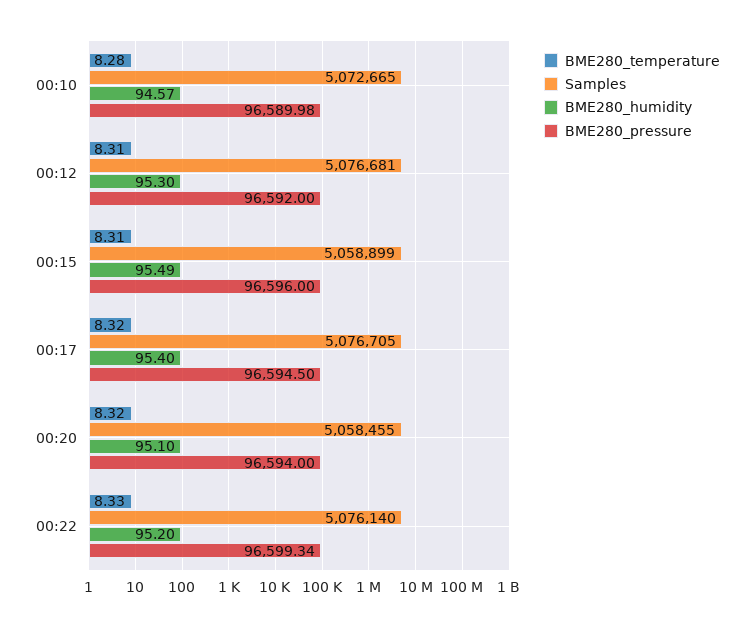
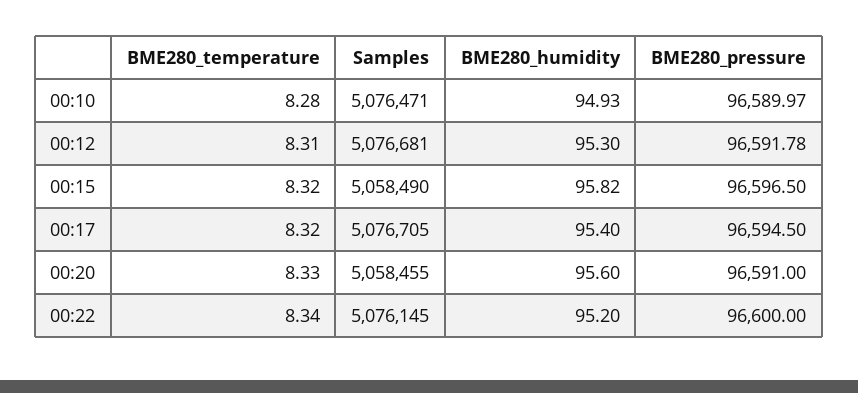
  {
    "BME280_temperature": {
      "00:10": 8.28,
      "00:12": 8.31,
-     "00:15": 8.31,
+     "00:15": 8.32,
      "00:17": 8.32,
-     "00:20": 8.32,
+     "00:20": 8.33,
-     "00:22": 8.33
+     "00:22": 8.34
    },
    "Samples": {
-     "00:10": 5072665,
+     "00:10": 5076471,
      "00:12": 5076681,
-     "00:15": 5058899,
+     "00:15": 5058490,
      "00:17": 5076705,
      "00:20": 5058455,
-     "00:22": 5076140
+     "00:22": 5076145
    },
    "BME280_humidity": {
-     "00:10": 94.57,
+     "00:10": 94.93,
      "00:12": 95.3,
-     "00:15": 95.49,
+     "00:15": 95.82,
      "00:17": 95.4,
-     "00:20": 95.1,
+     "00:20": 95.6,
      "00:22": 95.2
    },
    "BME280_pressure": {
-     "00:10": 96589.98,
+     "00:10": 96589.97,
-     "00:12": 96592,
+     "00:12": 96591.78,
-     "00:15": 96596,
+     "00:15": 96596.5,
      "00:17": 96594.5,
-     "00:20": 96594,
+     "00:20": 96591,
-     "00:22": 96599.34
+     "00:22": 96600
    }
  }

